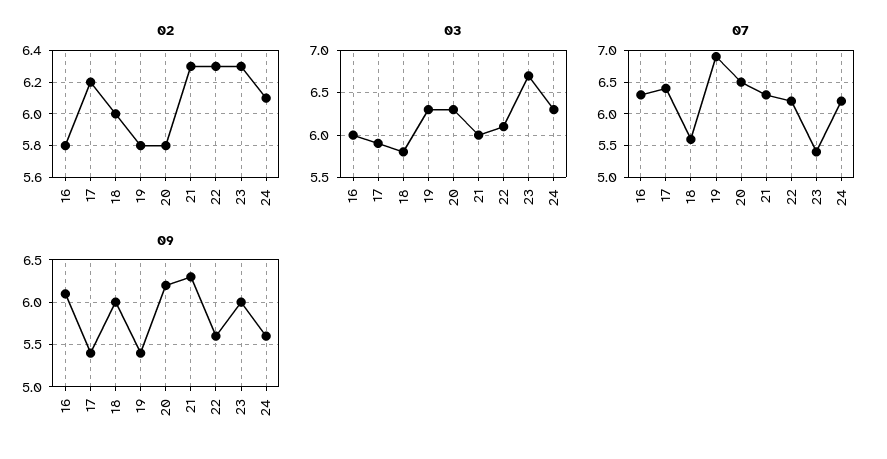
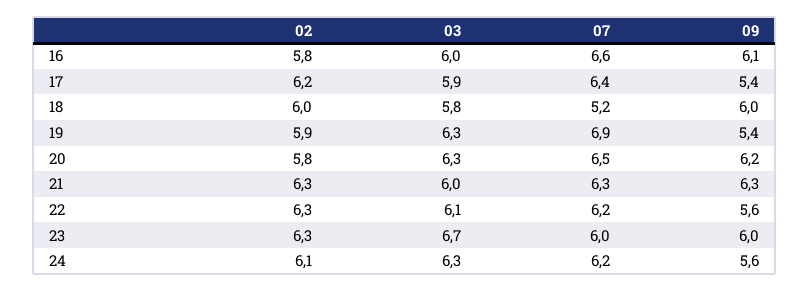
  {
    "02": {
      "16": 5.8,
      "17": 6.2,
      "18": 6,
-     "19": 5.8,
+     "19": 5.9,
      "20": 5.8,
      "21": 6.3,
      "22": 6.3,
      "23": 6.3,
      "24": 6.1
    },
    "03": {
      "16": 6,
      "17": 5.9,
      "18": 5.8,
      "19": 6.3,
      "20": 6.3,
      "21": 6,
      "22": 6.1,
      "23": 6.7,
      "24": 6.3
    },
    "07": {
-     "16": 6.3,
+     "16": 6.6,
      "17": 6.4,
-     "18": 5.6,
+     "18": 5.2,
      "19": 6.9,
      "20": 6.5,
      "21": 6.3,
      "22": 6.2,
-     "23": 5.4,
+     "23": 6,
      "24": 6.2
    },
    "09": {
      "16": 6.1,
      "17": 5.4,
      "18": 6,
      "19": 5.4,
      "20": 6.2,
      "21": 6.3,
      "22": 5.6,
      "23": 6,
      "24": 5.6
    }
  }

